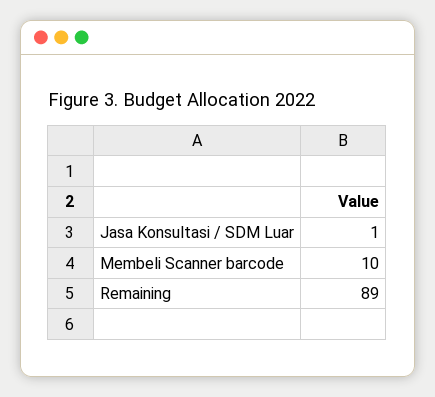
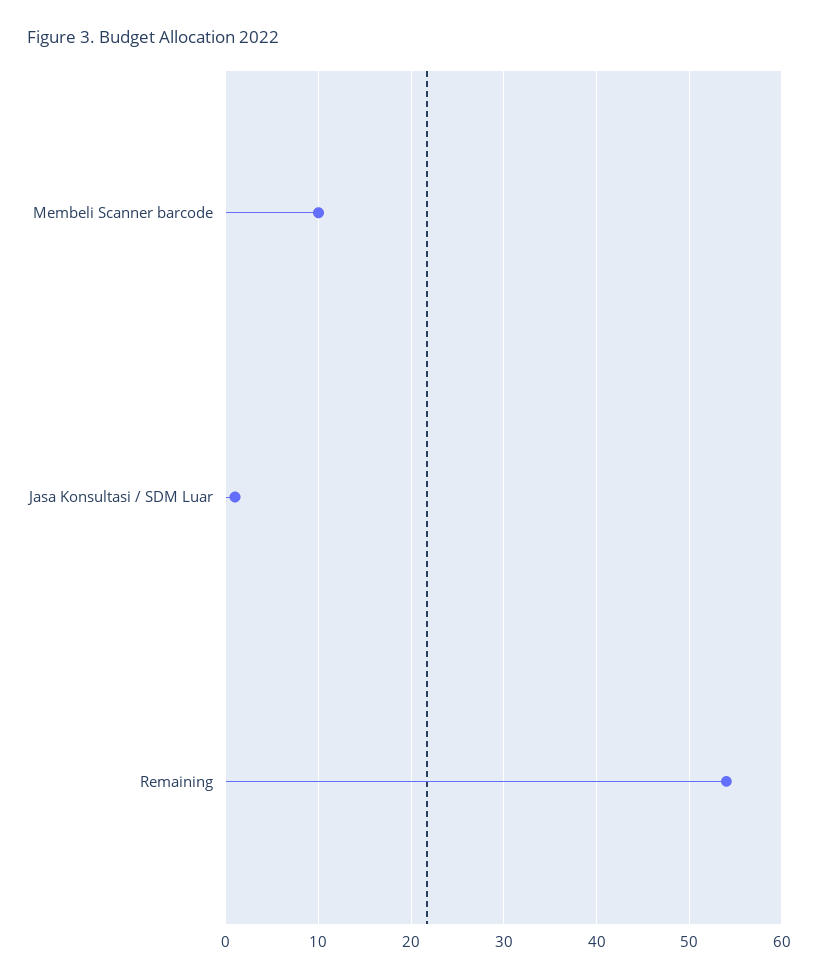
  {
    "Jasa Konsultasi / SDM Luar": 1,
    "Membeli Scanner barcode": 10,
-   "Remaining": 89
+   "Remaining": 54
  }

